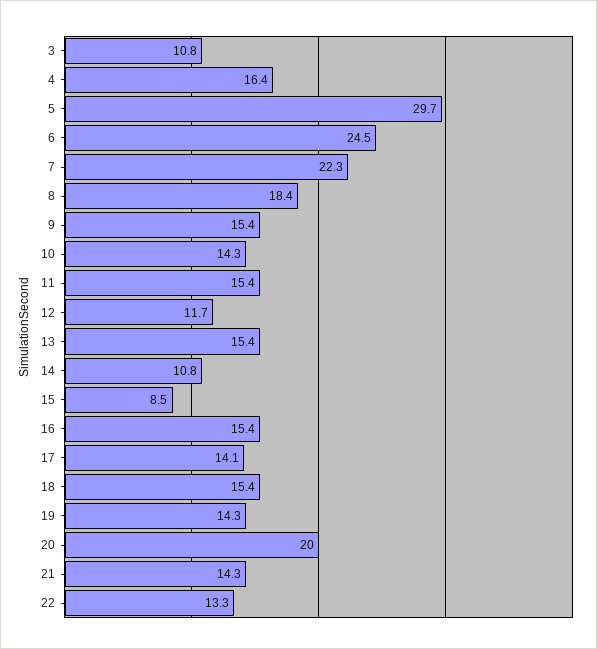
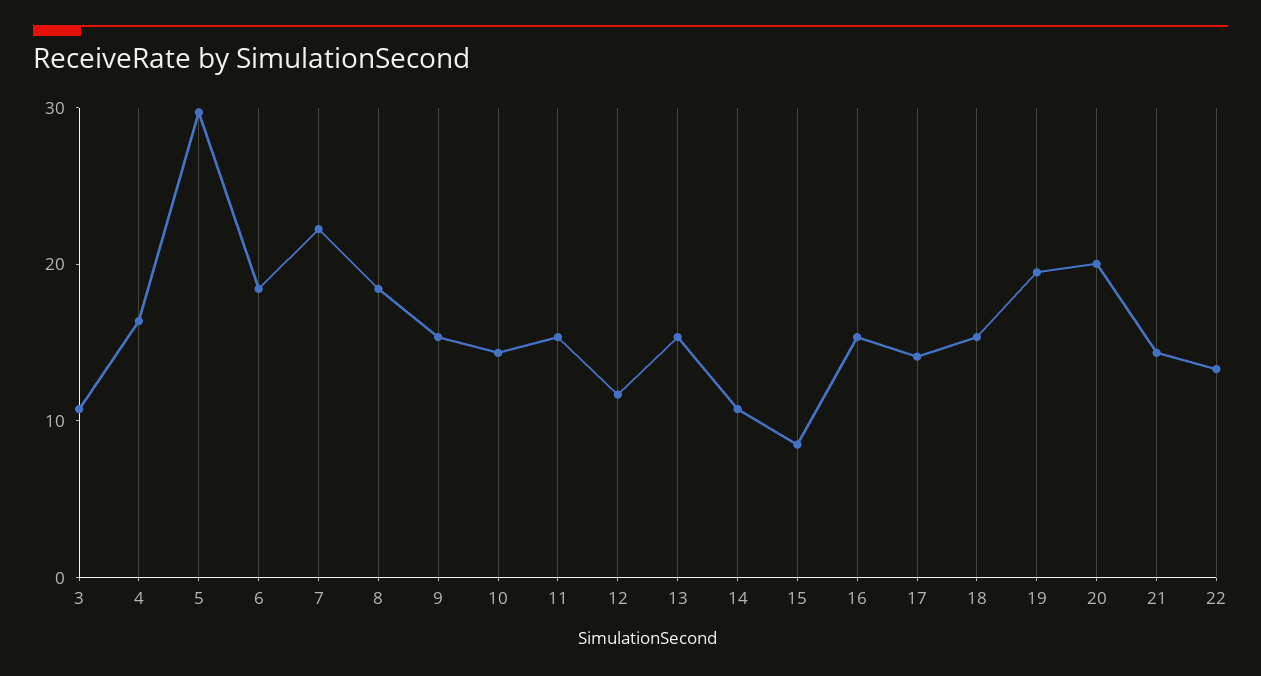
  {
    "3": 10.8,
    "4": 16.4,
    "5": 29.7,
-   "6": 24.5,
+   "6": 18,
    "7": 22.3,
    "8": 18.4,
    "9": 15.4,
    "10": 14.3,
    "11": 15.4,
    "12": 11.7,
    "13": 15.4,
    "14": 10.8,
    "15": 8.5,
    "16": 15.4,
    "17": 14.1,
    "18": 15.4,
-   "19": 14.3,
+   "19": 20,
    "20": 20,
    "21": 14.3,
    "22": 13.3
  }

